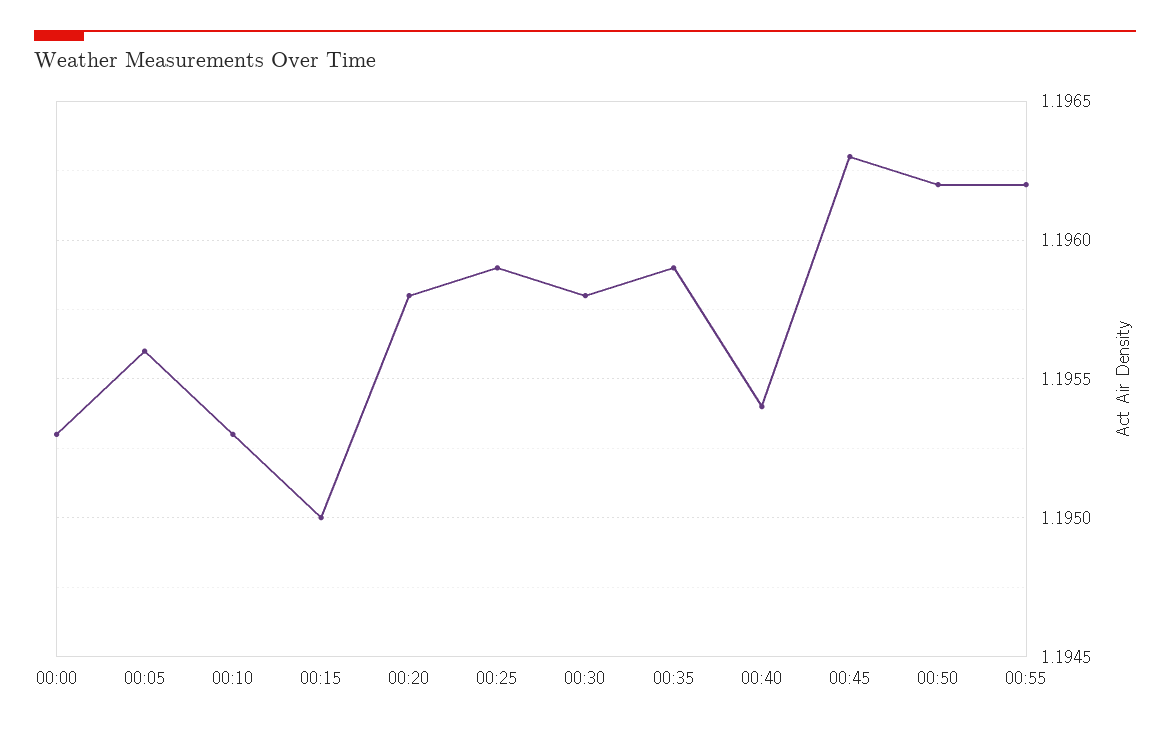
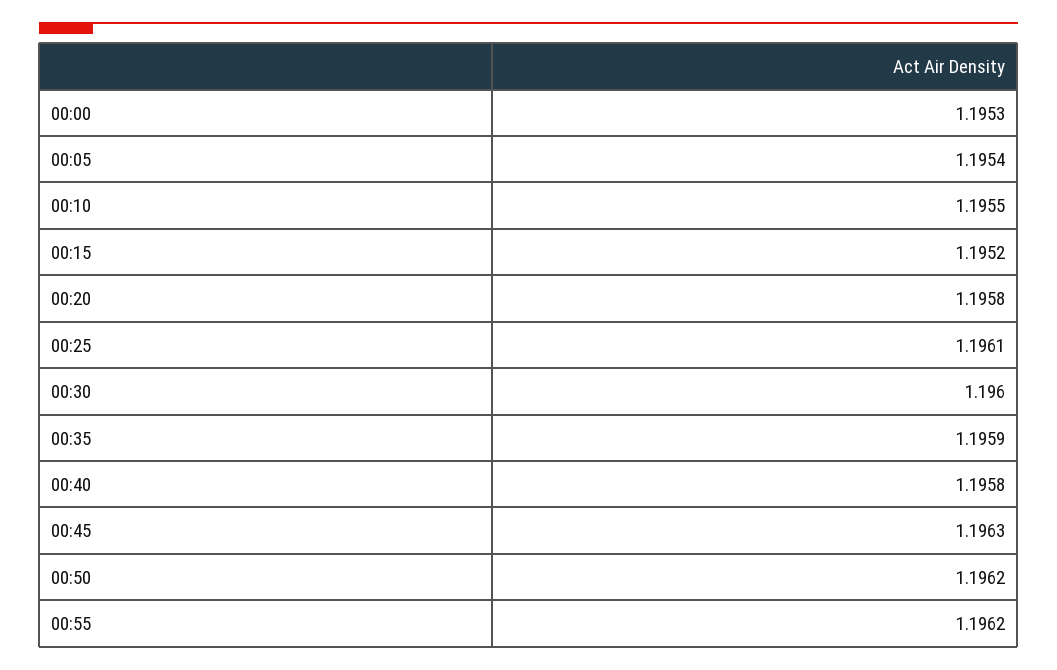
  {
    "00:00": 1.1953,
-   "00:05": 1.1956,
+   "00:05": 1.1954,
-   "00:10": 1.1953,
+   "00:10": 1.1955,
-   "00:15": 1.195,
+   "00:15": 1.1952,
    "00:20": 1.1958,
-   "00:25": 1.1959,
+   "00:25": 1.1961,
-   "00:30": 1.1958,
+   "00:30": 1.196,
    "00:35": 1.1959,
-   "00:40": 1.1954,
+   "00:40": 1.1958,
    "00:45": 1.1963,
    "00:50": 1.1962,
    "00:55": 1.1962
  }

